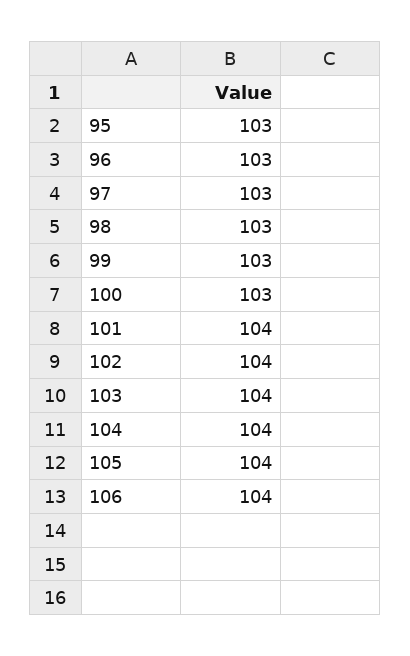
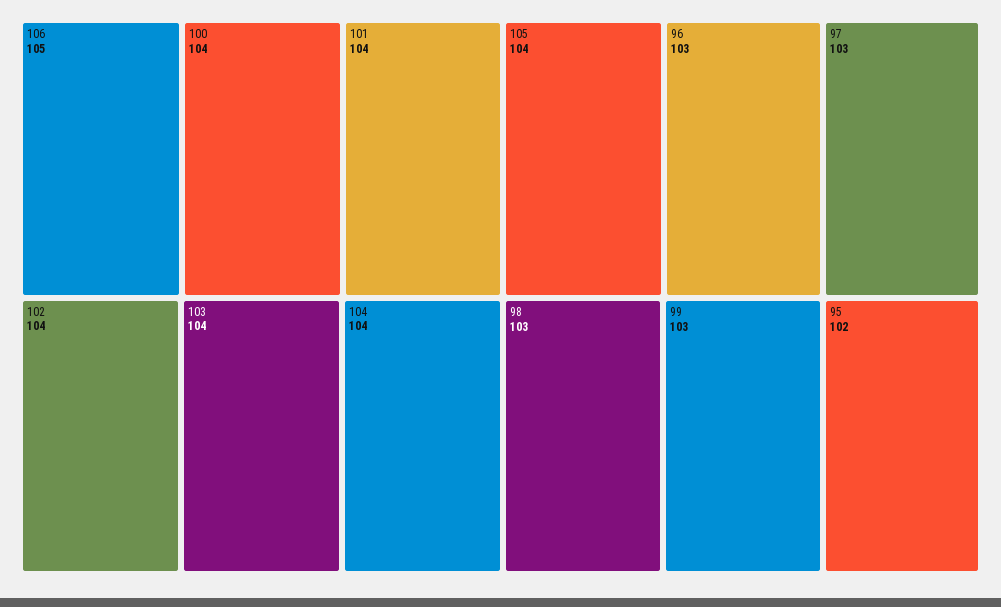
  {
-   "95": 103,
+   "95": 102,
    "96": 103,
    "97": 103,
    "98": 103,
    "99": 103,
-   "100": 103,
+   "100": 104,
    "101": 104,
    "102": 104,
    "103": 104,
    "104": 104,
    "105": 104,
-   "106": 104
+   "106": 105
  }

